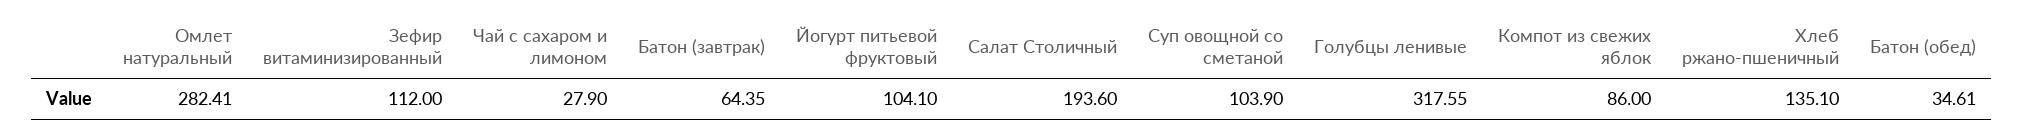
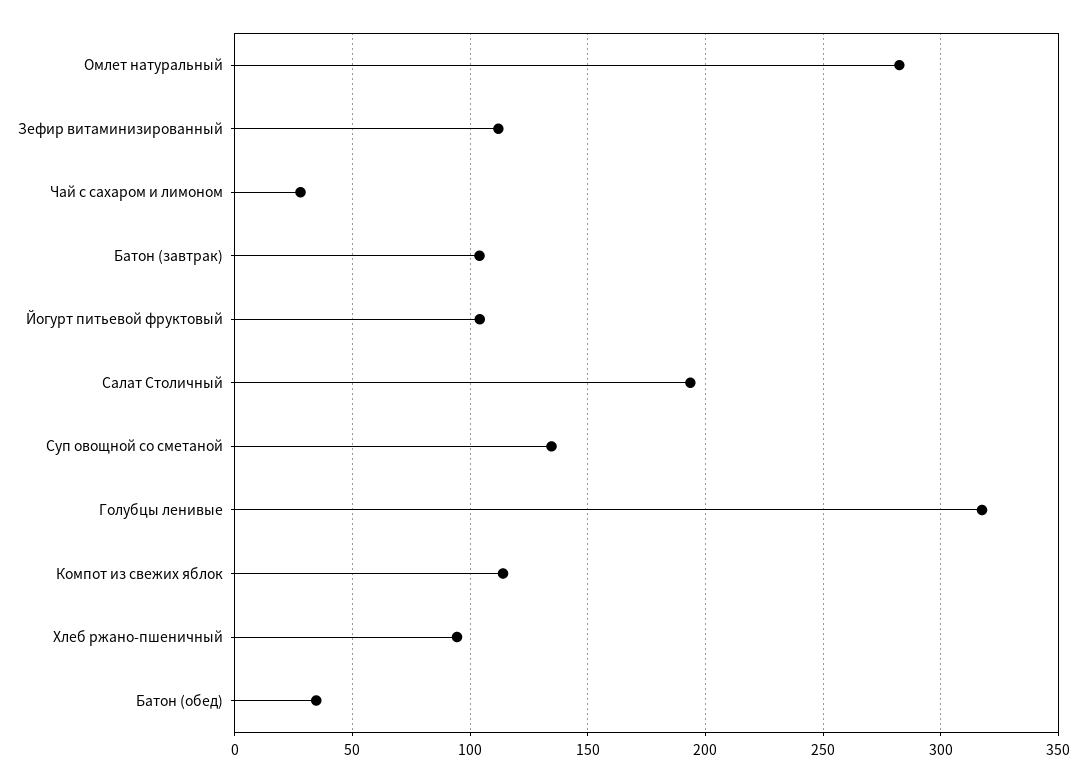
  {
    "Омлет натуральный": 282.41,
    "Зефир витаминизированный": 112,
    "Чай с сахаром и лимоном": 27.9,
-   "Батон (завтрак)": 64.35,
+   "Батон (завтрак)": 105,
    "Йогурт питьевой фруктовый": 104.1,
    "Салат Столичный": 193.6,
-   "Суп овощной со сметаной": 103.9,
+   "Суп овощной со сметаной": 135,
    "Голубцы ленивые": 317.55,
-   "Компот из свежих яблок": 86,
+   "Компот из свежих яблок": 115,
-   "Хлеб ржано-пшеничный": 135.1,
+   "Хлеб ржано-пшеничный": 95,
    "Батон (обед)": 34.61
  }

